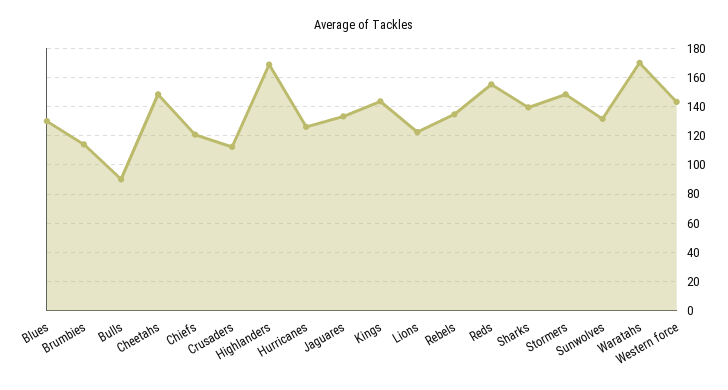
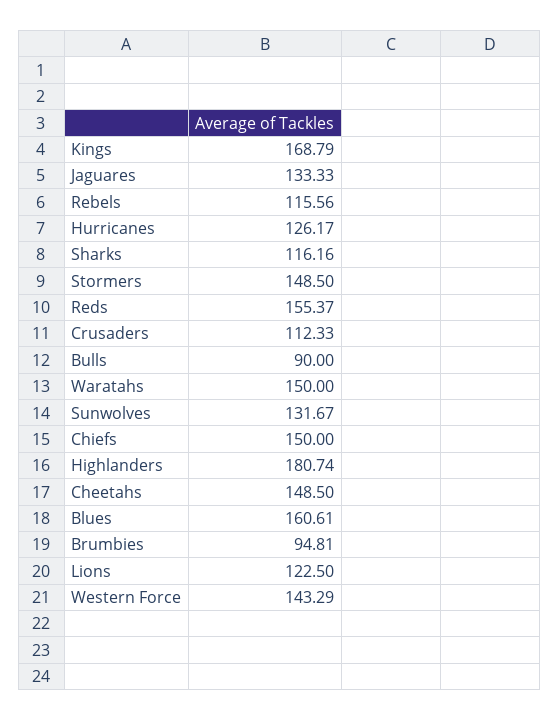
  {
-   "Blues": 130,
+   "Blues": 160.61,
-   "Brumbies": 115,
+   "Brumbies": 94.81,
    "Bulls": 90,
    "Cheetahs": 148.5,
-   "Chiefs": 120,
+   "Chiefs": 150,
    "Crusaders": 112.33,
-   "Highlanders": 170,
+   "Highlanders": 180.74,
    "Hurricanes": 126.17,
    "Jaguares": 133.33,
-   "Kings": 145,
+   "Kings": 168.79,
    "Lions": 122.5,
-   "Rebels": 135,
+   "Rebels": 115.56,
    "Reds": 155.37,
-   "Sharks": 140,
+   "Sharks": 116.16,
    "Stormers": 148.5,
    "Sunwolves": 131.67,
-   "Waratahs": 170,
+   "Waratahs": 150,
    "Western force": 143.29
  }

